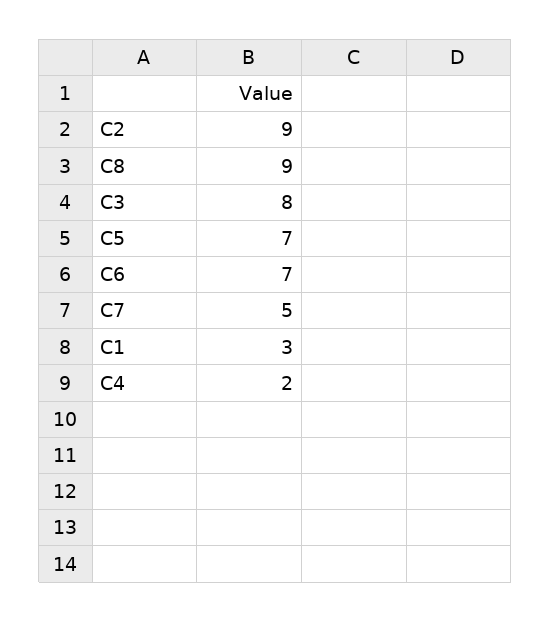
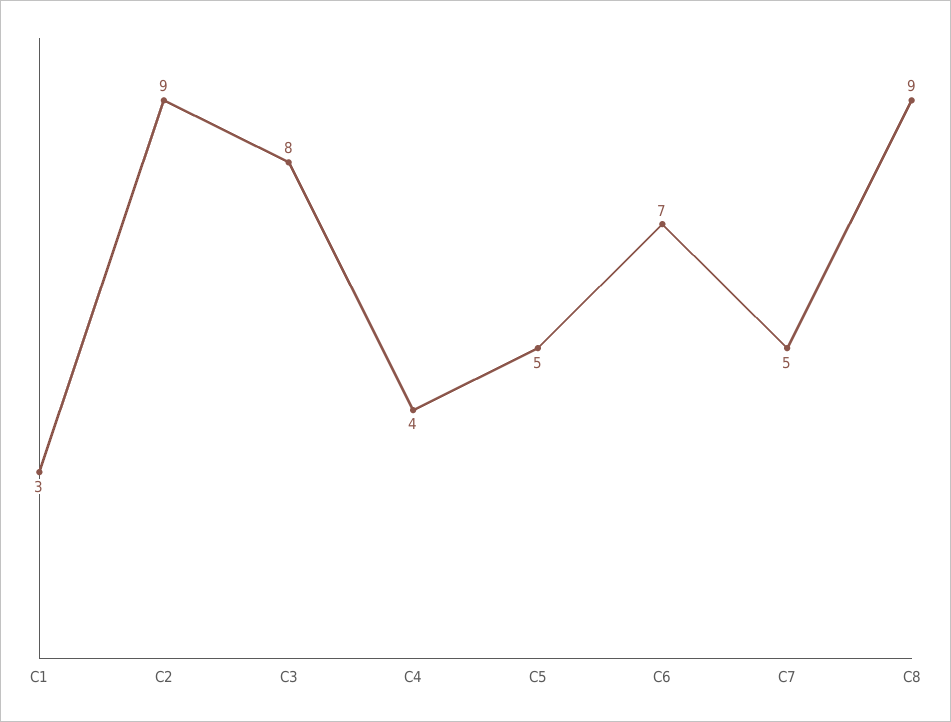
  {
    "C2": 9,
    "C8": 9,
    "C3": 8,
-   "C5": 7,
+   "C5": 5,
    "C6": 7,
    "C7": 5,
    "C1": 3,
-   "C4": 2
+   "C4": 4
  }

